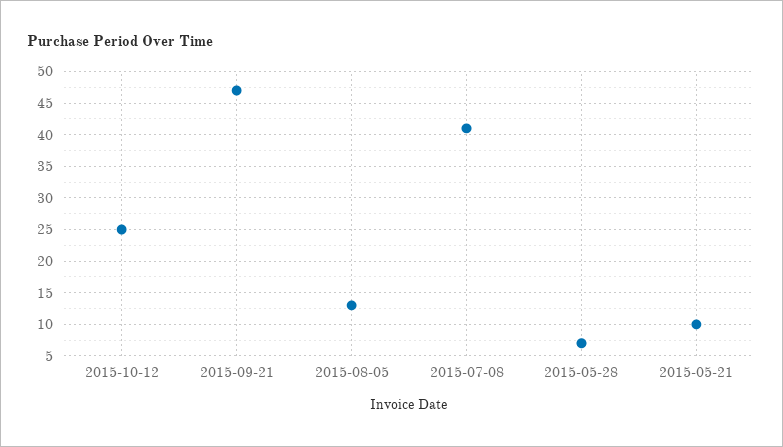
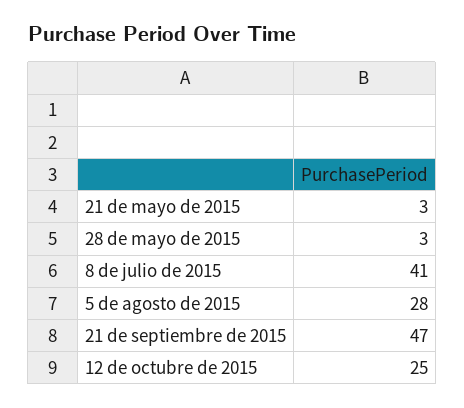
  {
    "2015-10-12": 25,
    "2015-09-21": 47,
-   "2015-08-05": 13,
+   "2015-08-05": 28,
    "2015-07-08": 41,
-   "2015-05-28": 7,
+   "2015-05-28": 3,
-   "2015-05-21": 10
+   "2015-05-21": 3
  }

